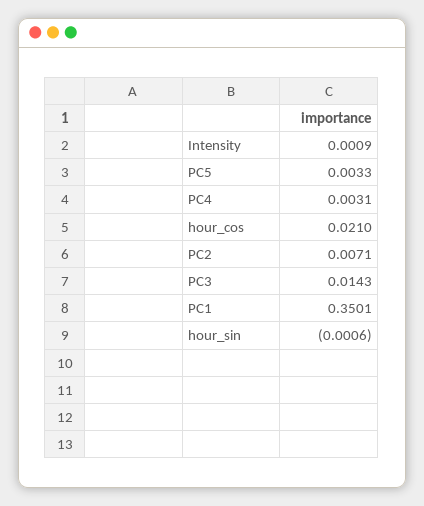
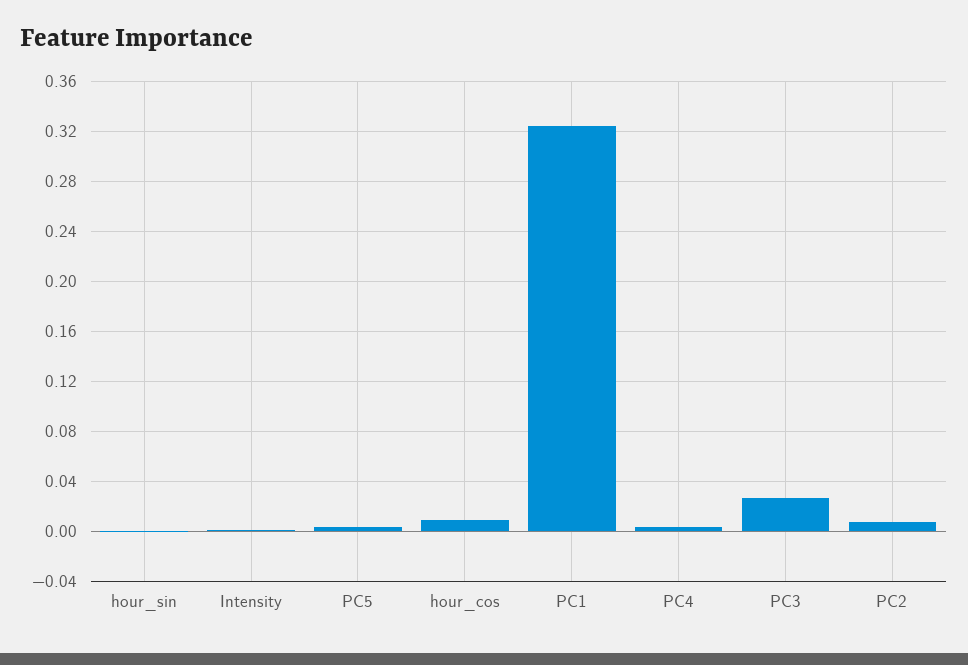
  {
    "Intensity": 0.0009,
    "PC5": 0.0033,
    "PC4": 0.0031,
-   "hour_cos": 0.021,
+   "hour_cos": 0.01,
    "PC2": 0.0071,
-   "PC3": 0.0143,
+   "PC3": 0.025,
-   "PC1": 0.3501,
+   "PC1": 0.325,
    "hour_sin": -0.0006
  }

